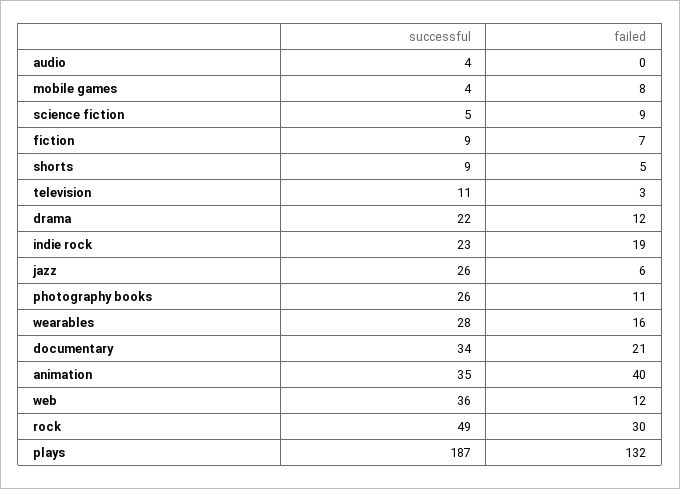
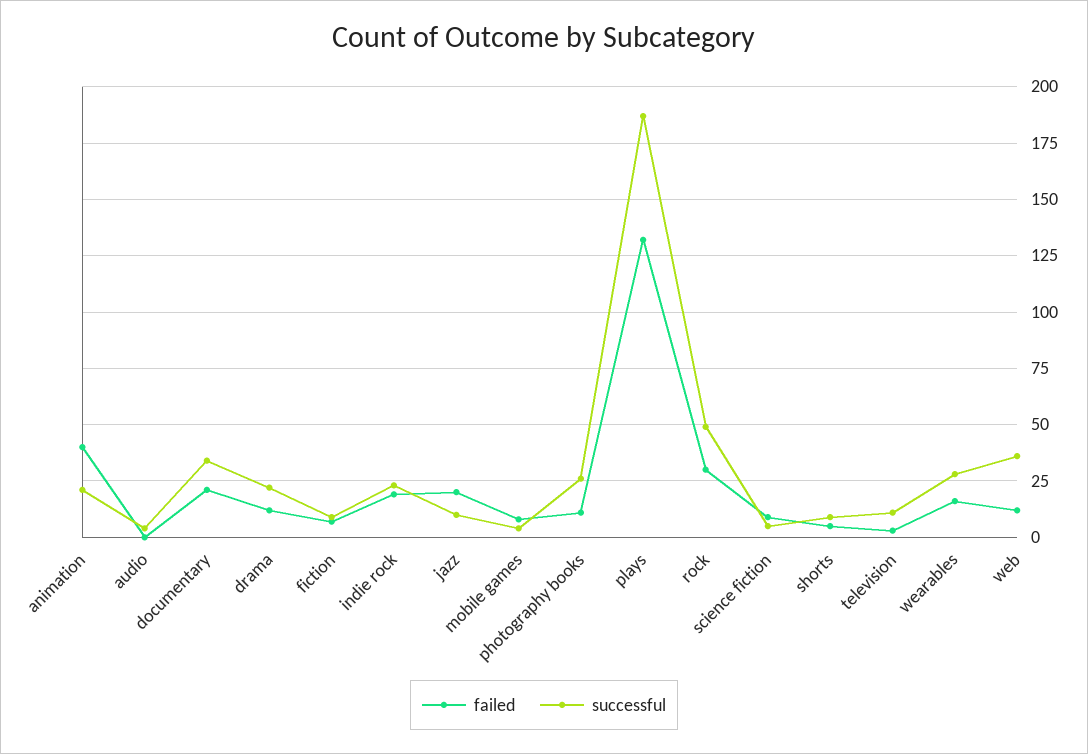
  {
    "successful": {
      "audio": 4,
      "mobile games": 4,
      "science fiction": 5,
      "fiction": 9,
      "shorts": 9,
      "television": 11,
      "drama": 22,
      "indie rock": 23,
-     "jazz": 26,
+     "jazz": 10,
      "photography books": 26,
      "wearables": 28,
      "documentary": 34,
-     "animation": 35,
+     "animation": 20,
      "web": 36,
      "rock": 49,
      "plays": 187
    },
    "failed": {
      "audio": 0,
      "mobile games": 8,
      "science fiction": 9,
      "fiction": 7,
      "shorts": 5,
      "television": 3,
      "drama": 12,
      "indie rock": 19,
-     "jazz": 6,
+     "jazz": 20,
      "photography books": 11,
      "wearables": 16,
      "documentary": 21,
      "animation": 40,
      "web": 12,
      "rock": 30,
      "plays": 132
    }
  }

